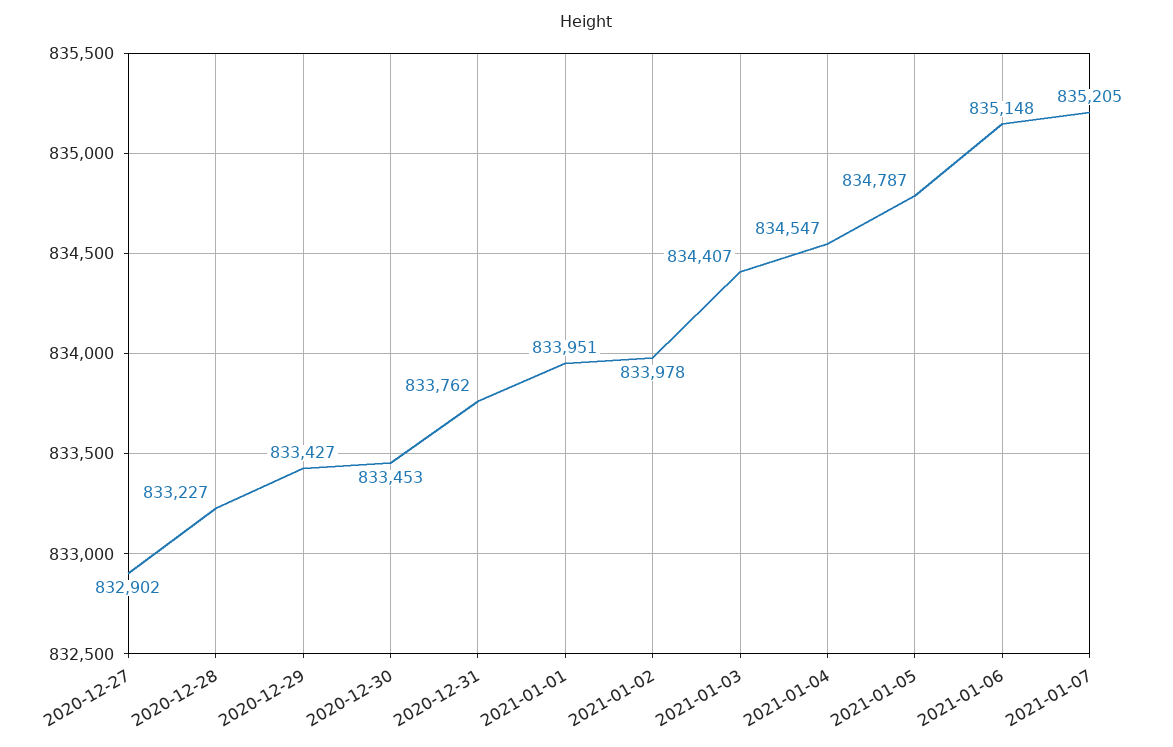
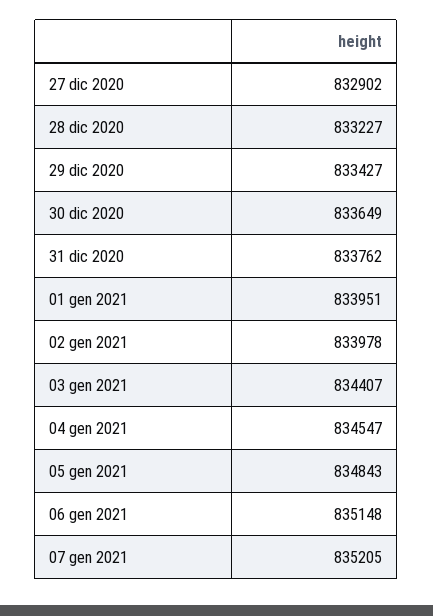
  {
    "2020-12-27": 832902,
    "2020-12-28": 833227,
    "2020-12-29": 833427,
-   "2020-12-30": 833453,
+   "2020-12-30": 833649,
    "2020-12-31": 833762,
    "2021-01-01": 833951,
    "2021-01-02": 833978,
    "2021-01-03": 834407,
    "2021-01-04": 834547,
-   "2021-01-05": 834787,
+   "2021-01-05": 834843,
    "2021-01-06": 835148,
    "2021-01-07": 835205
  }

